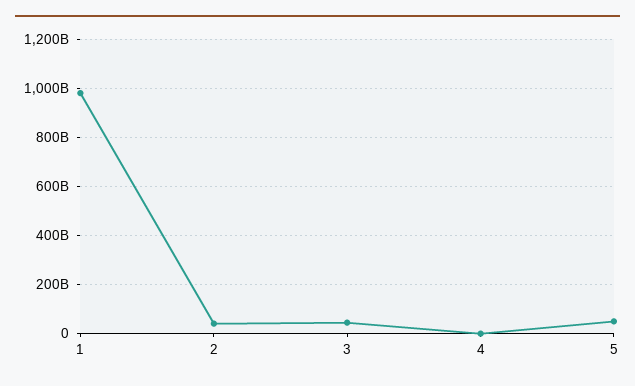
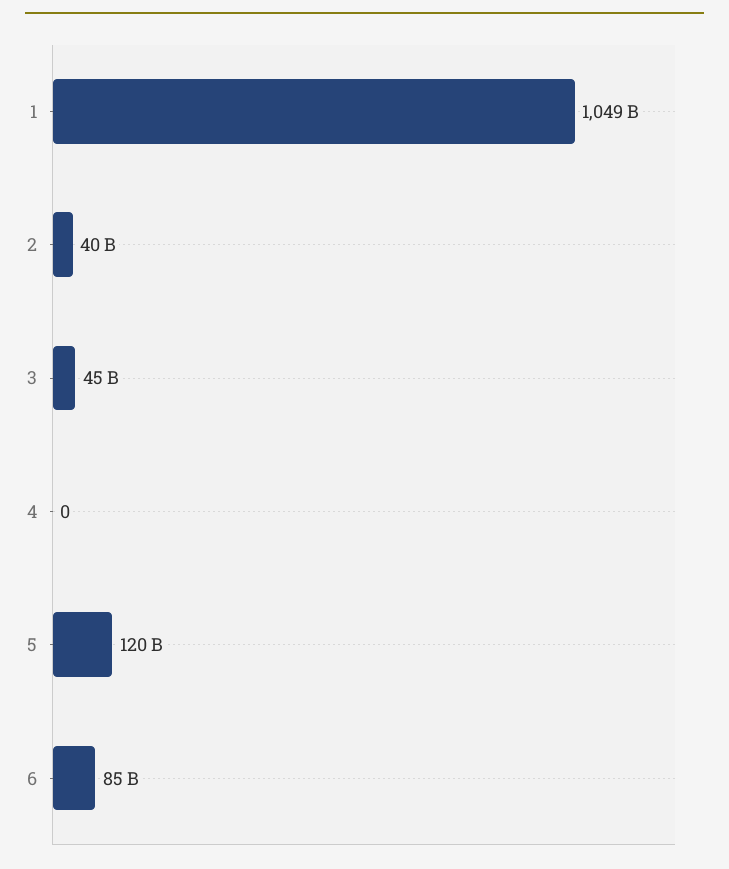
  {
-   "1": 975000000000,
+   "1": 1049000000000,
    "2": 40000000000,
    "3": 45000000000,
    "4": 0,
-   "5": 50000000000
+   "5": 120000000000,
+   "6": 85000000000
  }

